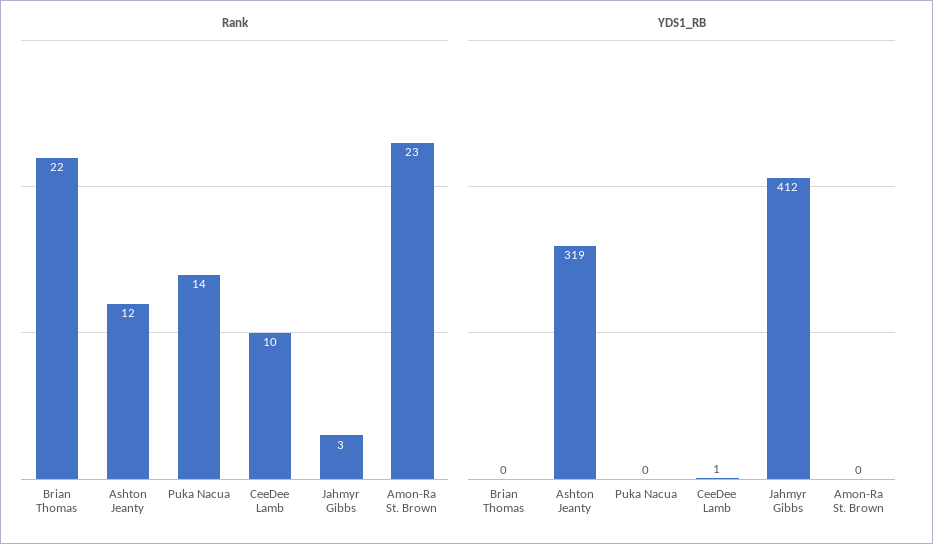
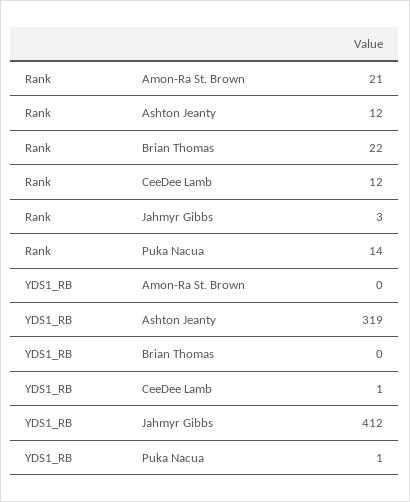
  {
    "Rank": {
      "Brian Thomas": 22,
      "Ashton Jeanty": 12,
      "Puka Nacua": 14,
-     "CeeDee Lamb": 10,
+     "CeeDee Lamb": 12,
      "Jahmyr Gibbs": 3,
-     "Amon-Ra St. Brown": 23
+     "Amon-Ra St. Brown": 21
    },
    "YDS1_RB": {
      "Brian Thomas": 0,
      "Ashton Jeanty": 319,
-     "Puka Nacua": 0,
+     "Puka Nacua": 1,
      "CeeDee Lamb": 1,
      "Jahmyr Gibbs": 412,
      "Amon-Ra St. Brown": 0
    }
  }

